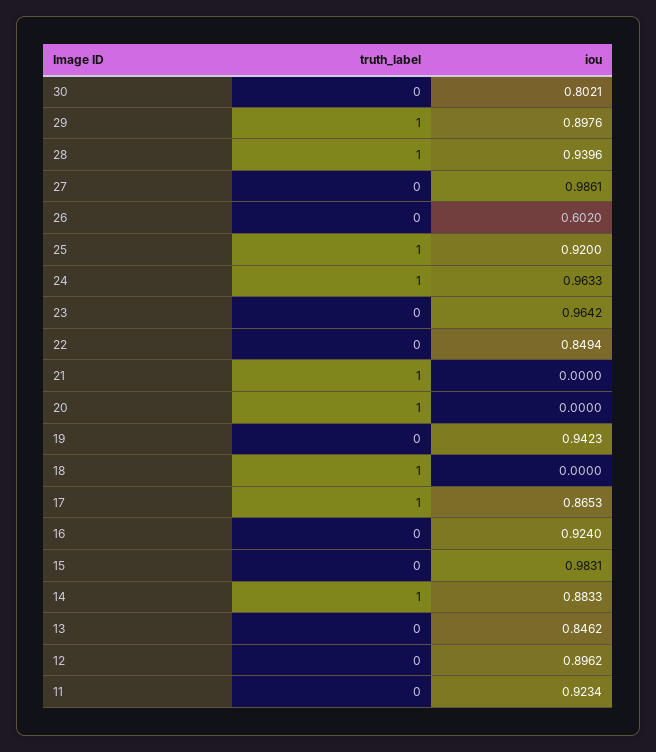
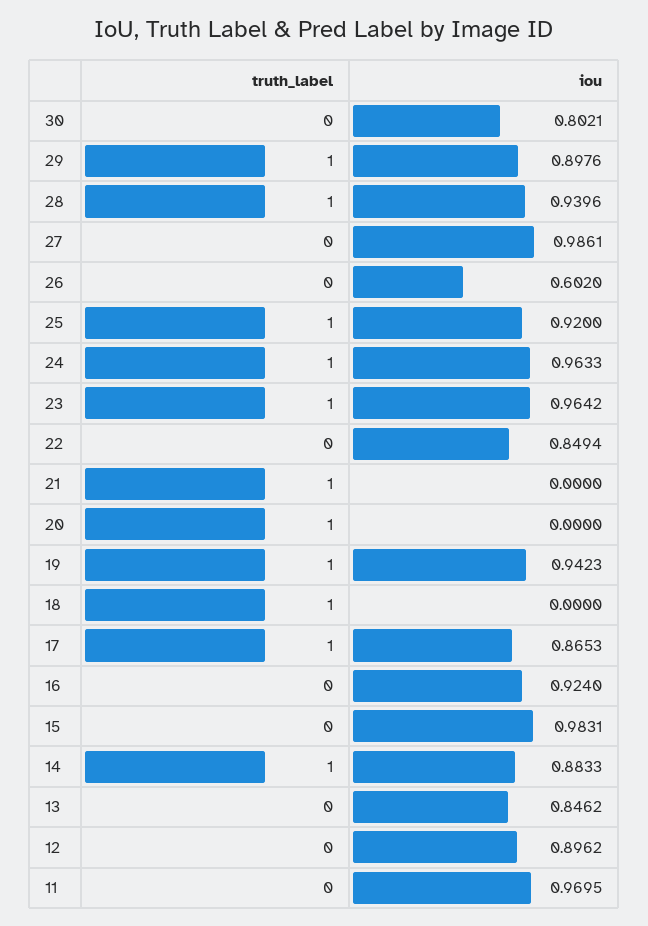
  {
    "truth_label": {
      "30": 0,
      "29": 1,
      "28": 1,
      "27": 0,
      "26": 0,
      "25": 1,
      "24": 1,
-     "23": 0,
+     "23": 1,
      "22": 0,
      "21": 1,
      "20": 1,
-     "19": 0,
+     "19": 1,
      "18": 1,
      "17": 1,
      "16": 0,
      "15": 0,
      "14": 1,
      "13": 0,
      "12": 0,
      "11": 0
    },
    "iou": {
      "30": 0.8021,
      "29": 0.8976,
      "28": 0.9396,
      "27": 0.9861,
      "26": 0.602,
      "25": 0.92,
      "24": 0.9633,
      "23": 0.9642,
      "22": 0.8494,
      "21": 0,
      "20": 0,
      "19": 0.9423,
      "18": 0,
      "17": 0.8653,
      "16": 0.924,
      "15": 0.9831,
      "14": 0.8833,
      "13": 0.8462,
      "12": 0.8962,
-     "11": 0.9234
+     "11": 0.9695
    }
  }

